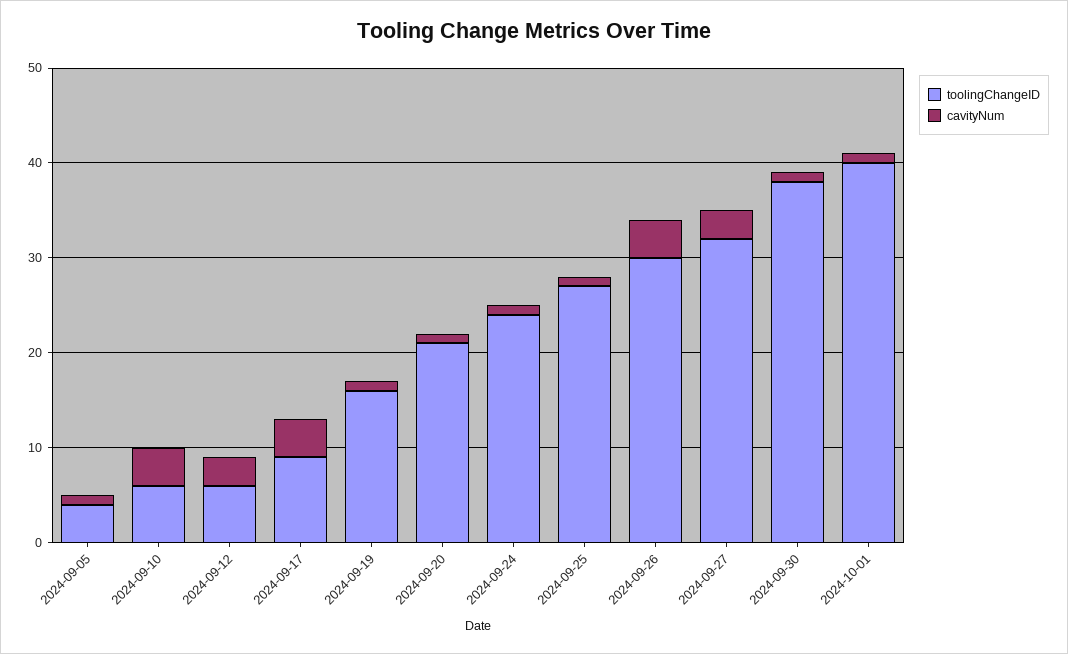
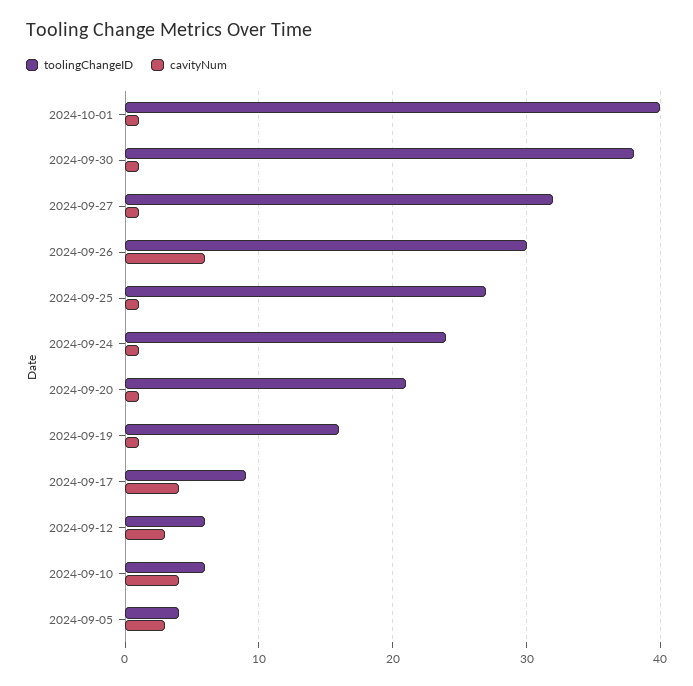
  {
    "toolingChangeID": {
      "2024-09-05": 4,
      "2024-09-10": 6,
      "2024-09-12": 6,
      "2024-09-17": 9,
      "2024-09-19": 16,
      "2024-09-20": 21,
      "2024-09-24": 24,
      "2024-09-25": 27,
      "2024-09-26": 30,
      "2024-09-27": 32,
      "2024-09-30": 38,
      "2024-10-01": 40
    },
    "cavityNum": {
-     "2024-09-05": 1,
+     "2024-09-05": 3,
      "2024-09-10": 4,
      "2024-09-12": 3,
      "2024-09-17": 4,
      "2024-09-19": 1,
      "2024-09-20": 1,
      "2024-09-24": 1,
      "2024-09-25": 1,
-     "2024-09-26": 4,
+     "2024-09-26": 6,
-     "2024-09-27": 3,
+     "2024-09-27": 1,
      "2024-09-30": 1,
      "2024-10-01": 1
    }
  }

